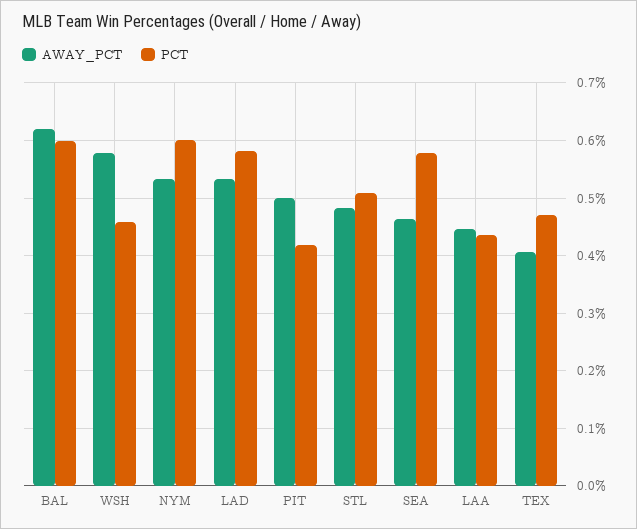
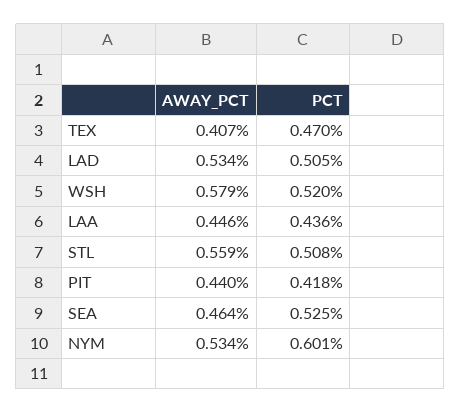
  {
    "AWAY_PCT": {
-     "BAL": 0.62,
      "WSH": 0.579,
      "NYM": 0.534,
      "LAD": 0.534,
-     "PIT": 0.5,
+     "PIT": 0.44,
-     "STL": 0.48,
+     "STL": 0.559,
      "SEA": 0.464,
      "LAA": 0.446,
      "TEX": 0.407
    },
    "PCT": {
-     "BAL": 0.6,
-     "WSH": 0.46,
+     "WSH": 0.52,
      "NYM": 0.601,
-     "LAD": 0.58,
+     "LAD": 0.505,
      "PIT": 0.418,
      "STL": 0.508,
-     "SEA": 0.58,
+     "SEA": 0.525,
      "LAA": 0.436,
      "TEX": 0.47
    }
  }

